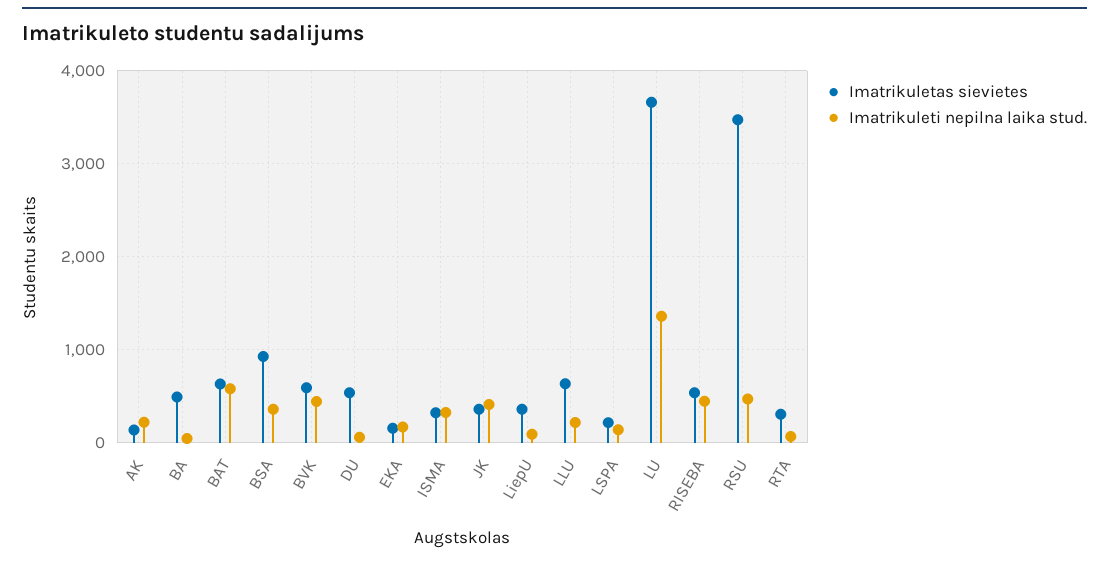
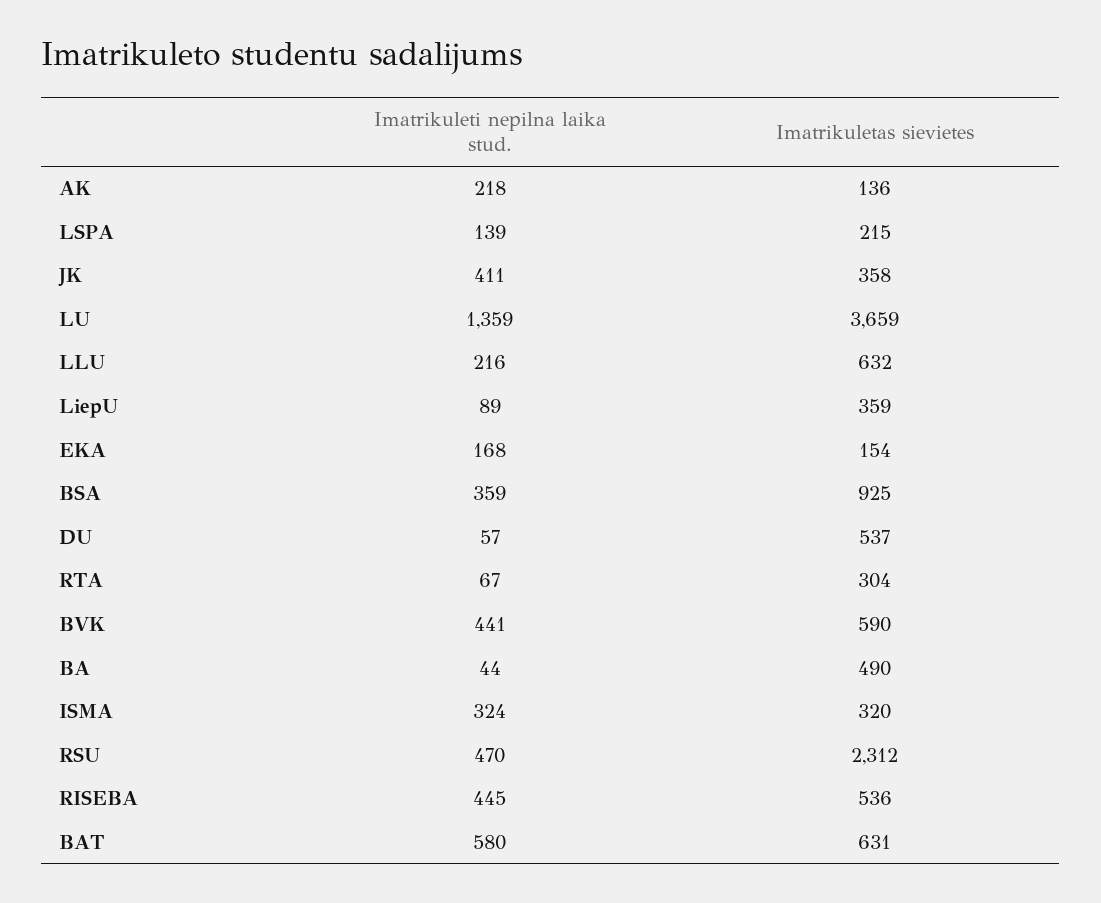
  {
    "Imatrikuletas sievietes": {
      "AK": 136,
      "BA": 490,
      "BAT": 631,
      "BSA": 925,
      "BVK": 590,
      "DU": 537,
      "EKA": 154,
      "ISMA": 320,
      "JK": 358,
      "LiepU": 359,
      "LLU": 632,
      "LSPA": 215,
      "LU": 3659,
      "RISEBA": 536,
-     "RSU": 3500,
+     "RSU": 2312,
      "RTA": 304
    },
    "Imatrikuleti nepilna laika stud.": {
      "AK": 218,
      "BA": 44,
      "BAT": 580,
      "BSA": 359,
      "BVK": 441,
      "DU": 57,
      "EKA": 168,
      "ISMA": 324,
      "JK": 411,
      "LiepU": 89,
      "LLU": 216,
      "LSPA": 139,
      "LU": 1359,
      "RISEBA": 445,
      "RSU": 470,
      "RTA": 67
    }
  }

